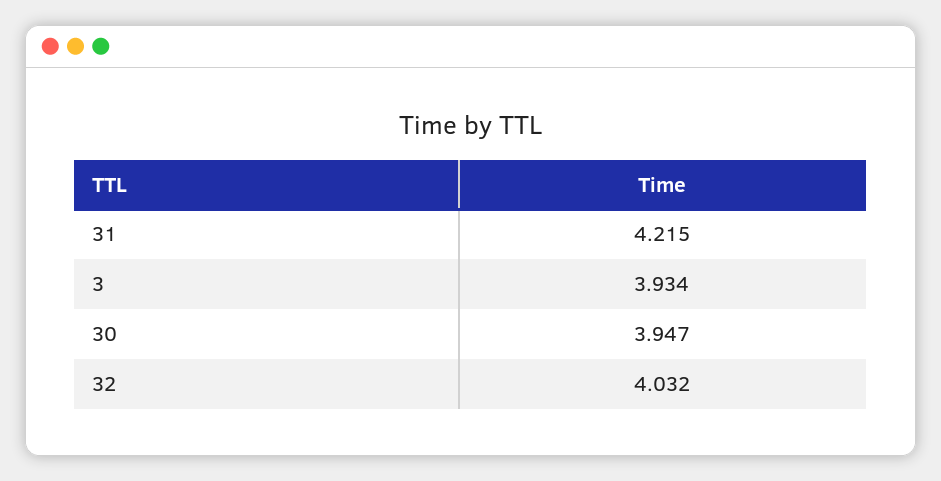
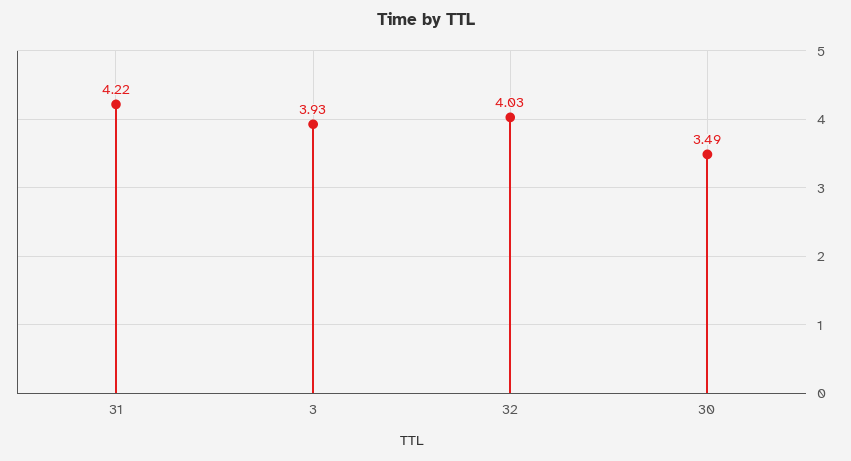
  {
    "31": 4.215,
    "3": 3.934,
-   "30": 3.947,
+   "30": 3.49,
    "32": 4.032
  }

